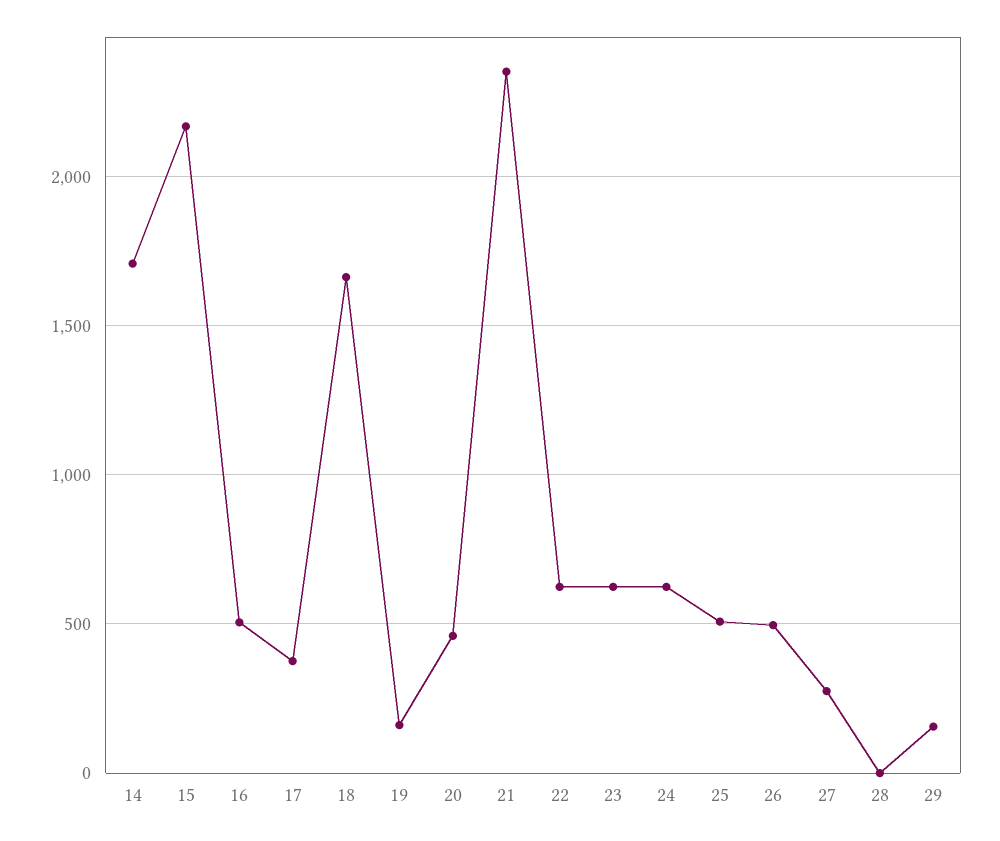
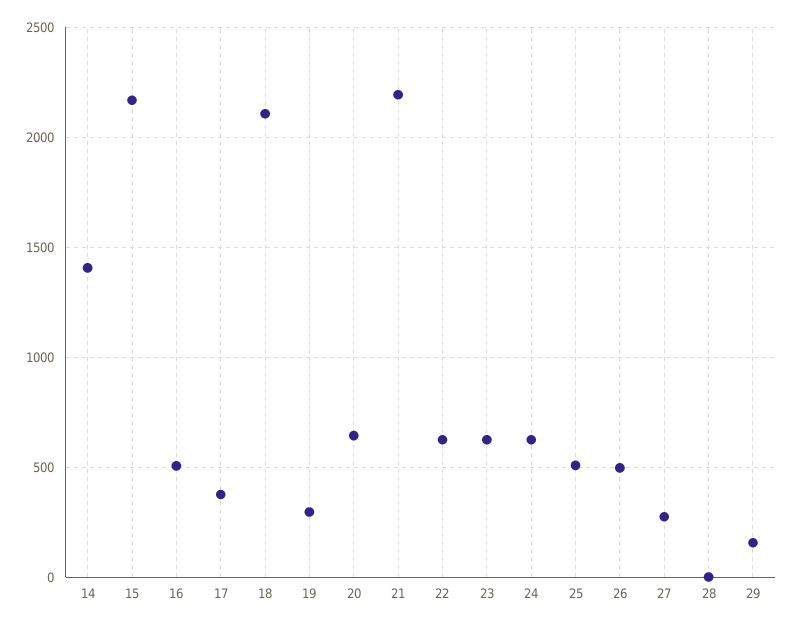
  {
-   "14": 1700,
+   "14": 1400,
    "15": 2150,
    "16": 500,
    "17": 400,
-   "18": 1650,
+   "18": 2100,
-   "19": 150,
+   "19": 300,
-   "20": 450,
+   "20": 650,
-   "21": 2350,
+   "21": 2200,
    "22": 600,
    "23": 600,
    "24": 600,
    "25": 500,
    "26": 500,
    "27": 250,
    "28": 0,
    "29": 150
  }

